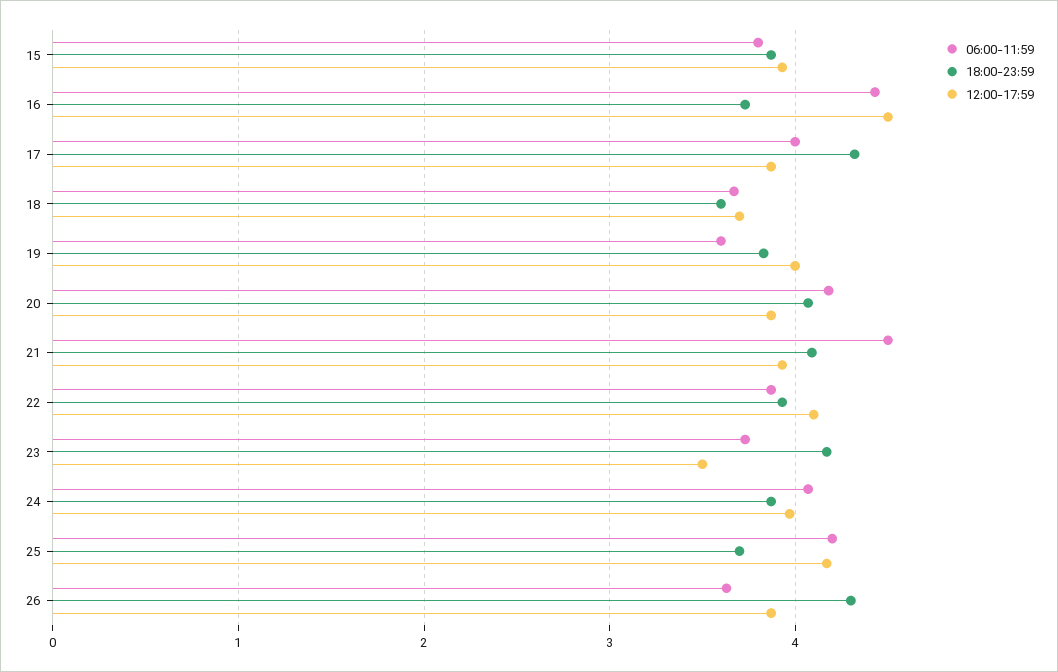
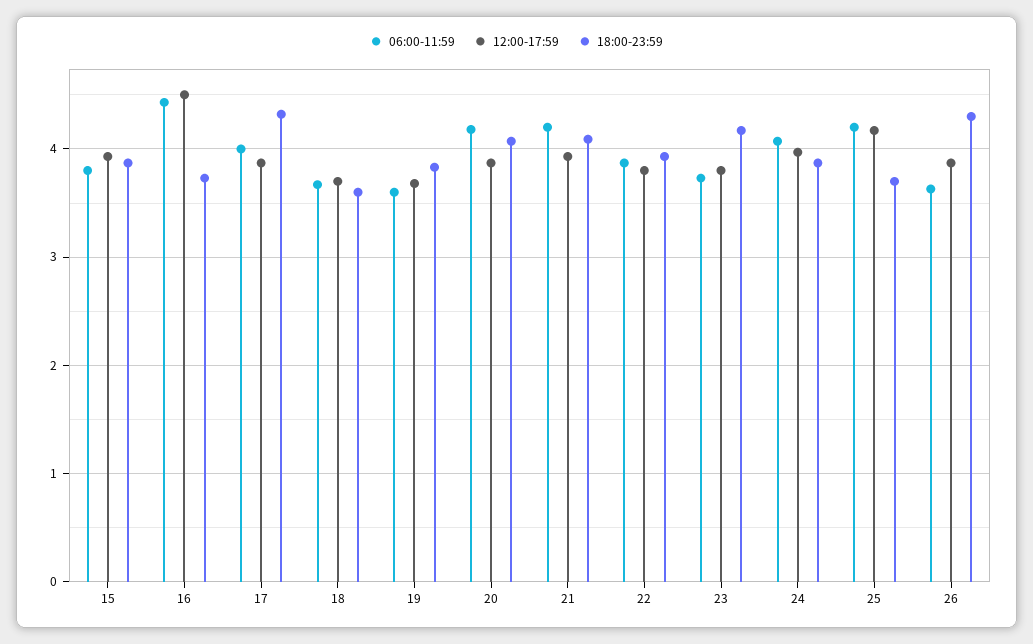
  {
    "06:00-11:59": {
      "15": 3.8,
      "16": 4.4,
      "17": 4,
      "18": 3.7,
      "19": 3.6,
      "20": 4.2,
-     "21": 4.5,
+     "21": 4.2,
      "22": 3.9,
      "23": 3.7,
      "24": 4.1,
      "25": 4.2,
      "26": 3.6
    },
    "18:00-23:59": {
      "15": 3.9,
      "16": 3.7,
      "17": 4.3,
      "18": 3.6,
      "19": 3.8,
      "20": 4.1,
      "21": 4.1,
      "22": 3.9,
      "23": 4.2,
      "24": 3.9,
      "25": 3.7,
      "26": 4.3
    },
    "12:00-17:59": {
      "15": 3.9,
      "16": 4.5,
      "17": 3.9,
      "18": 3.7,
-     "19": 4,
+     "19": 3.7,
      "20": 3.9,
      "21": 3.9,
-     "22": 4.1,
+     "22": 3.8,
-     "23": 3.5,
+     "23": 3.8,
      "24": 4,
      "25": 4.2,
      "26": 3.9
    }
  }

